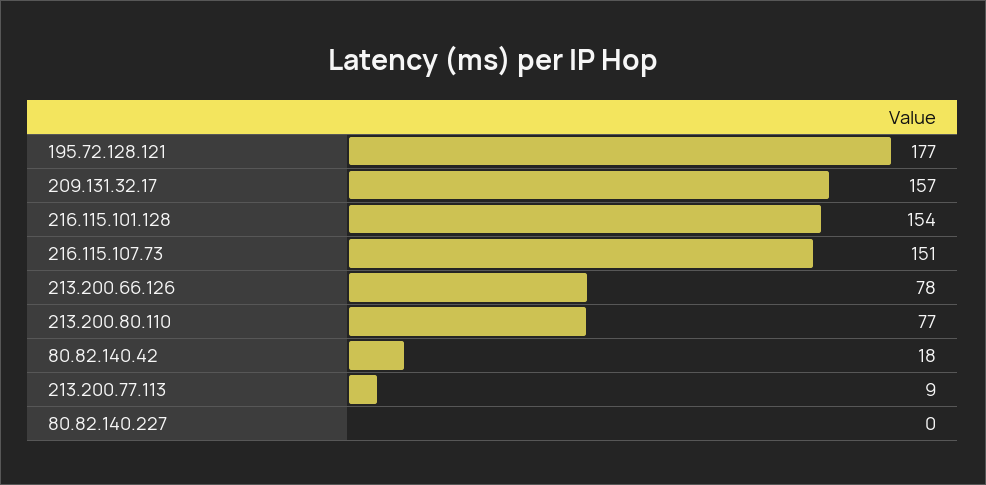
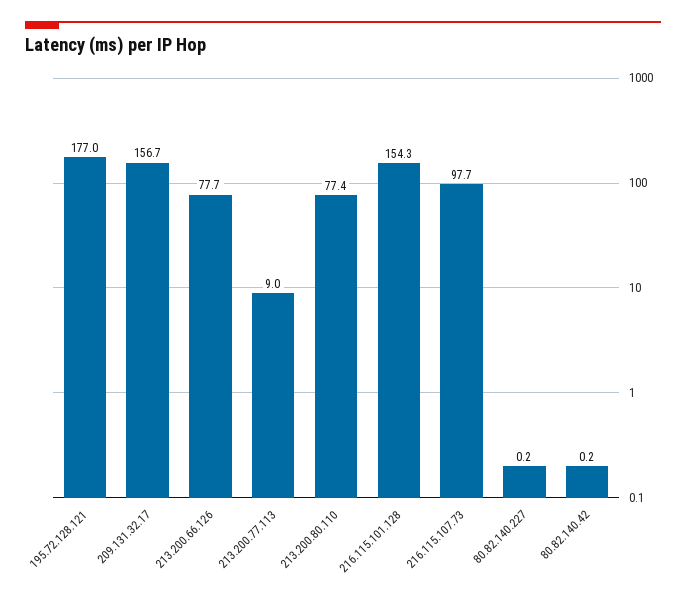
  {
    "195.72.128.121": 177,
    "209.131.32.17": 156.7,
    "216.115.101.128": 154.3,
-   "216.115.107.73": 151,
+   "216.115.107.73": 97.7,
    "213.200.66.126": 77.7,
    "213.200.80.110": 77.4,
-   "80.82.140.42": 18,
+   "80.82.140.42": 0.2,
    "213.200.77.113": 9,
    "80.82.140.227": 0.2
  }

